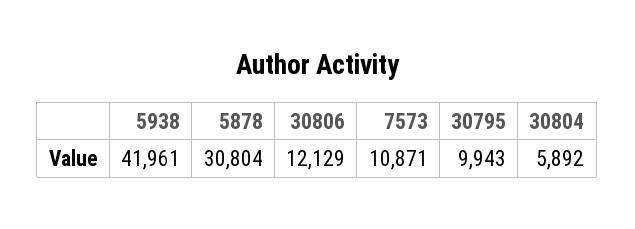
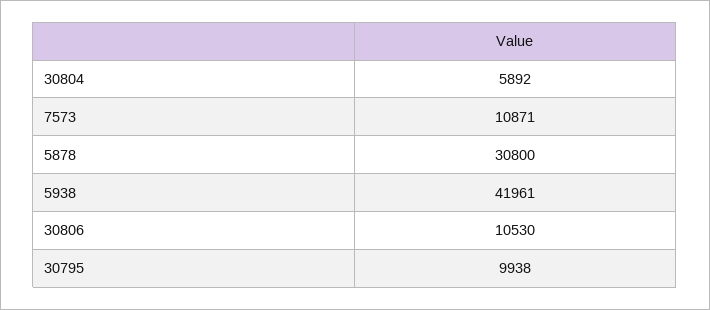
  {
    "5938": 41961,
-   "5878": 30804,
+   "5878": 30800,
-   "30806": 12129,
+   "30806": 10530,
    "7573": 10871,
-   "30795": 9943,
+   "30795": 9938,
    "30804": 5892
  }

